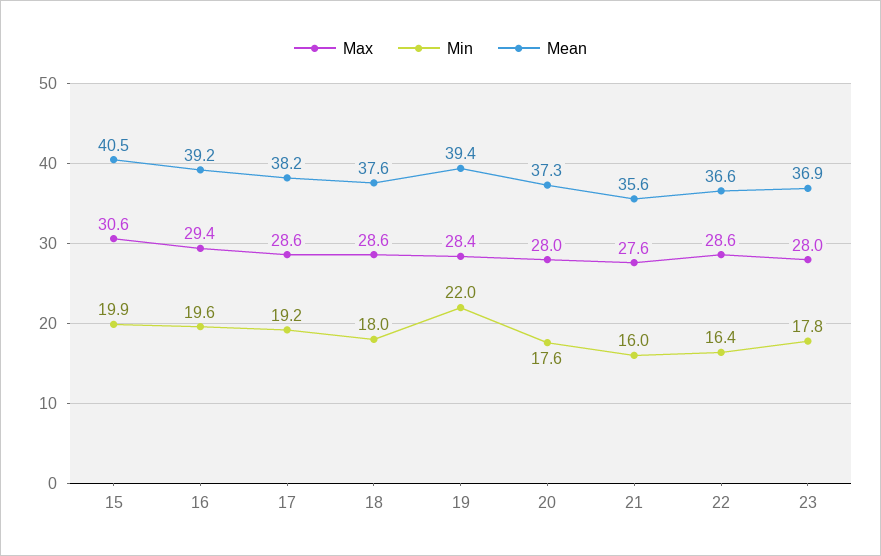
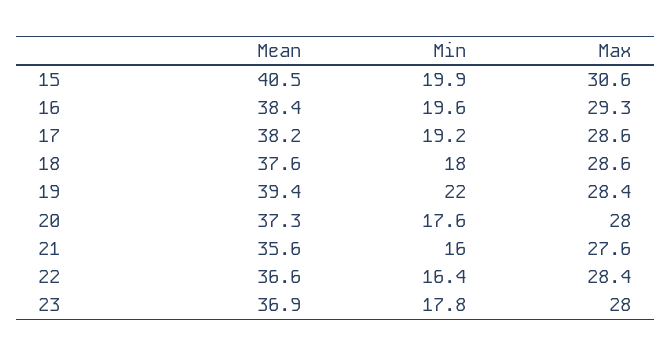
  {
    "Max": {
      "15": 30.6,
-     "16": 29.4,
+     "16": 29.3,
      "17": 28.6,
      "18": 28.6,
      "19": 28.4,
      "20": 28,
      "21": 27.6,
-     "22": 28.6,
+     "22": 28.4,
      "23": 28
    },
    "Min": {
      "15": 19.9,
      "16": 19.6,
      "17": 19.2,
      "18": 18,
      "19": 22,
      "20": 17.6,
      "21": 16,
      "22": 16.4,
      "23": 17.8
    },
    "Mean": {
      "15": 40.5,
-     "16": 39.2,
+     "16": 38.4,
      "17": 38.2,
      "18": 37.6,
      "19": 39.4,
      "20": 37.3,
      "21": 35.6,
      "22": 36.6,
      "23": 36.9
    }
  }

